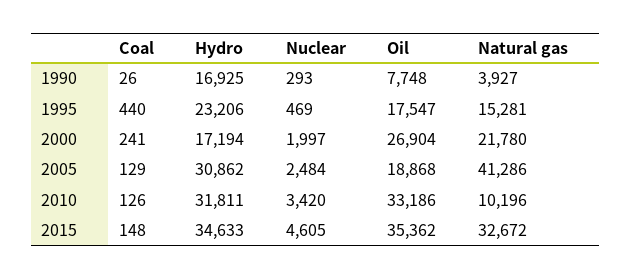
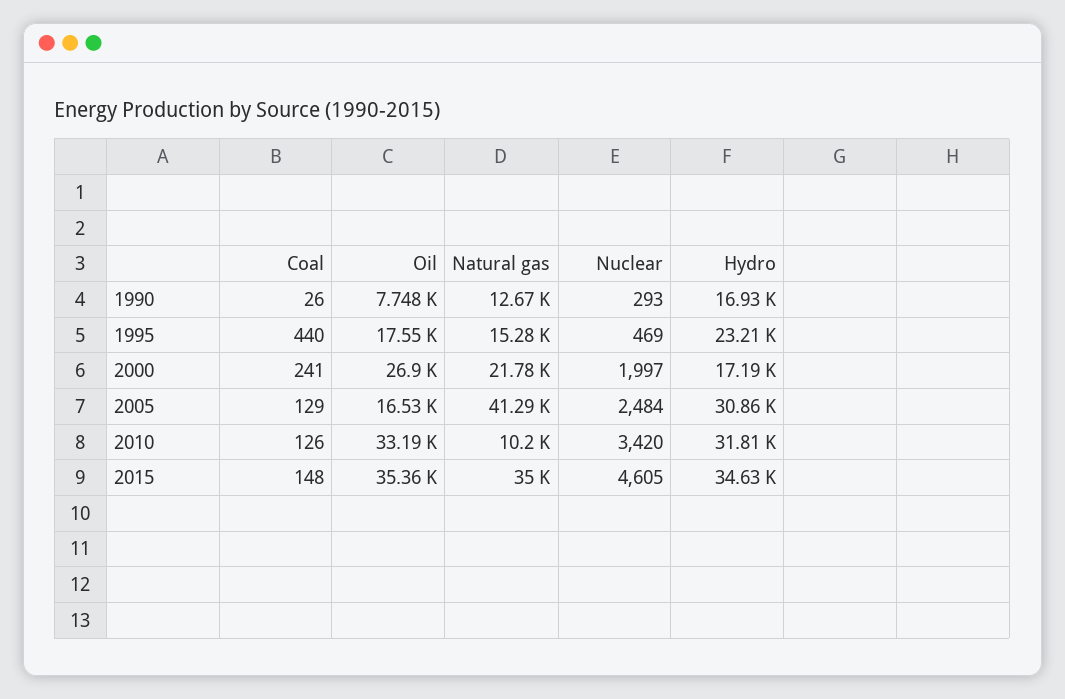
  {
    "Coal": {
      "1990": 26,
      "1995": 440,
      "2000": 241,
      "2005": 129,
      "2010": 126,
      "2015": 148
    },
    "Hydro": {
      "1990": 16925,
      "1995": 23206,
      "2000": 17194,
      "2005": 30862,
      "2010": 31811,
      "2015": 34633
    },
    "Nuclear": {
      "1990": 293,
      "1995": 469,
      "2000": 1997,
      "2005": 2484,
      "2010": 3420,
      "2015": 4605
    },
    "Oil": {
      "1990": 7748,
      "1995": 17547,
      "2000": 26904,
-     "2005": 18868,
+     "2005": 16530,
      "2010": 33186,
      "2015": 35362
    },
    "Natural gas": {
-     "1990": 3927,
+     "1990": 12670,
      "1995": 15281,
      "2000": 21780,
      "2005": 41286,
      "2010": 10196,
-     "2015": 32672
+     "2015": 35000
    }
  }

